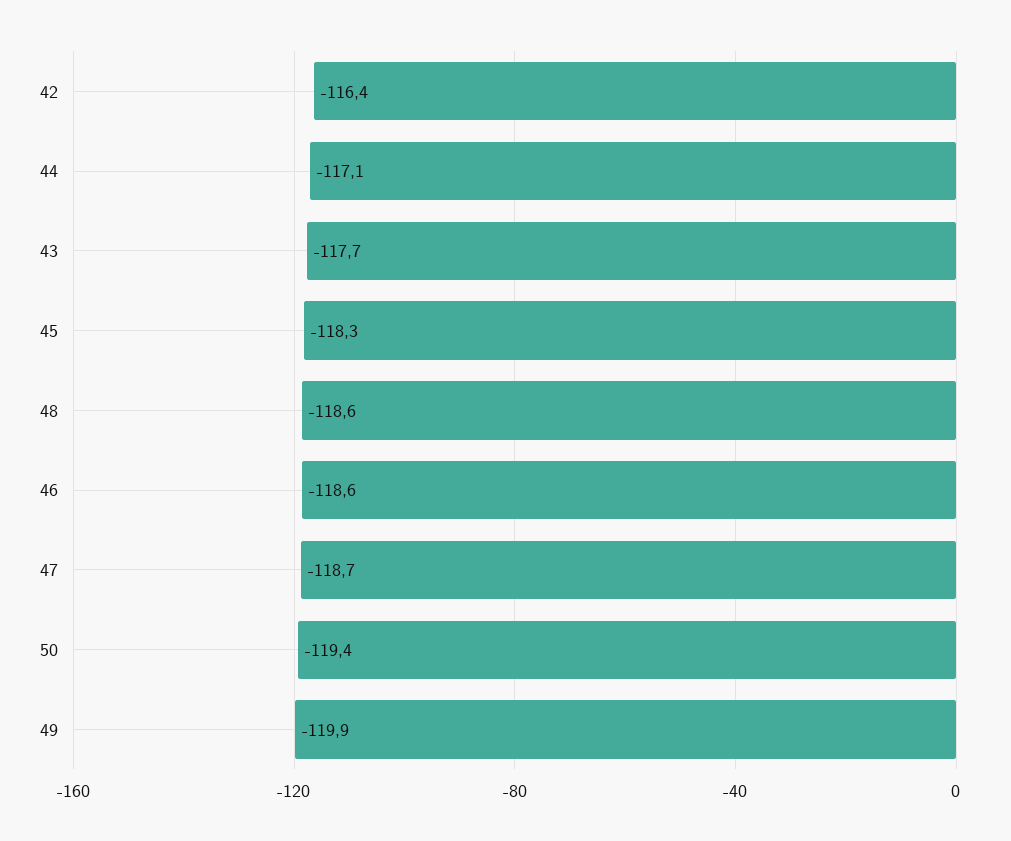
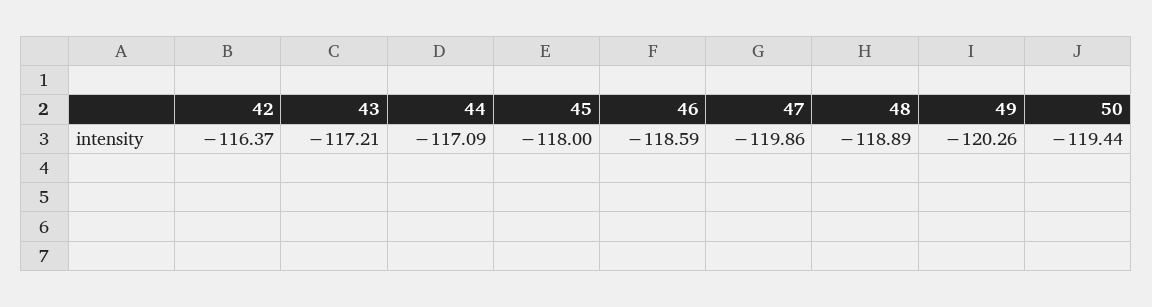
  {
    "42": -116.37,
    "44": -117.09,
-   "43": -117.7,
+   "43": -117.21,
-   "45": -118.3,
+   "45": -118,
-   "48": -118.6,
+   "48": -118.89,
    "46": -118.59,
-   "47": -118.7,
+   "47": -119.86,
    "50": -119.44,
-   "49": -119.9
+   "49": -120.26
  }

